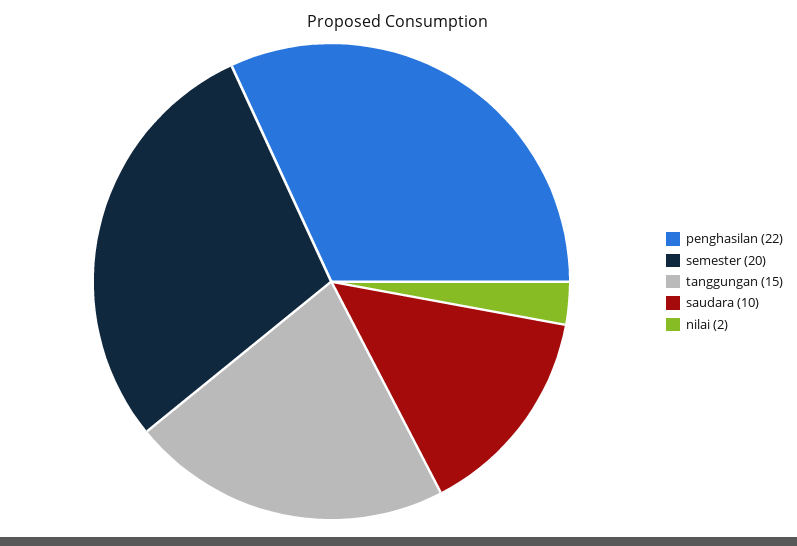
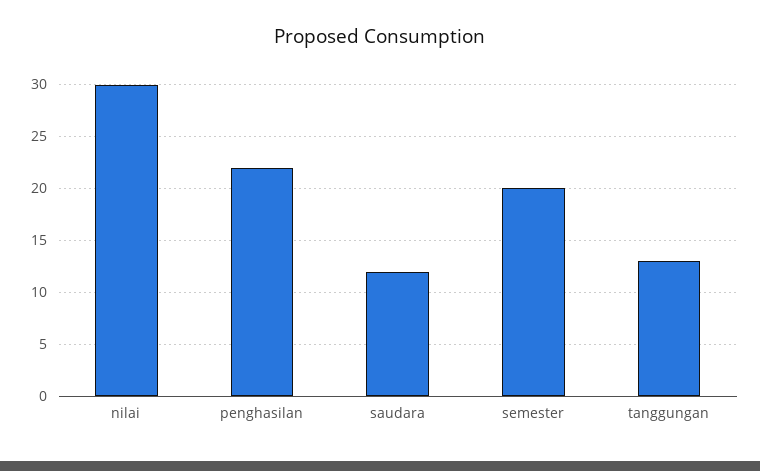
  {
    "penghasilan": 22,
    "semester": 20,
-   "tanggungan": 15,
+   "tanggungan": 13,
-   "saudara": 10,
+   "saudara": 12,
-   "nilai": 2
+   "nilai": 30
  }

